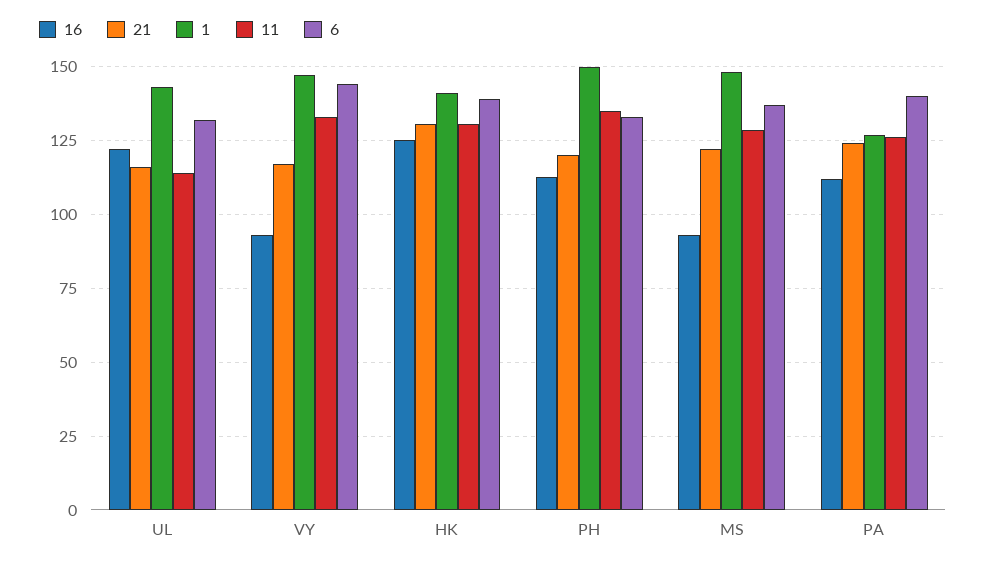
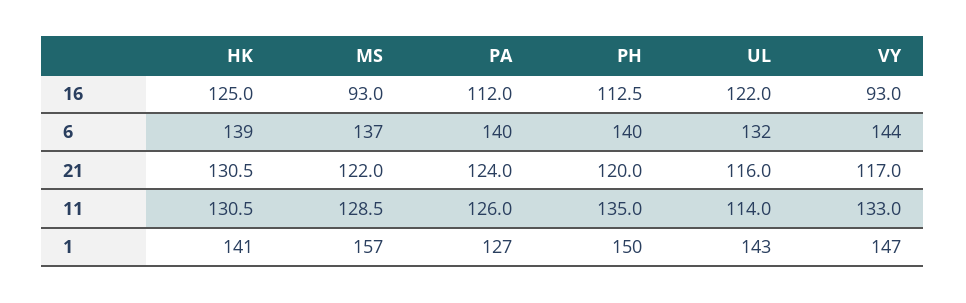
  {
    "16": {
      "UL": 122,
      "VY": 93,
      "HK": 125,
      "PH": 112.5,
      "MS": 93,
      "PA": 112
    },
    "21": {
      "UL": 116,
      "VY": 117,
      "HK": 130.5,
      "PH": 120,
      "MS": 122,
      "PA": 124
    },
    "1": {
      "UL": 143,
      "VY": 147,
      "HK": 141,
      "PH": 150,
-     "MS": 147.5,
+     "MS": 157,
      "PA": 127
    },
    "11": {
      "UL": 114,
      "VY": 133,
      "HK": 130.5,
      "PH": 135,
      "MS": 128.5,
      "PA": 126
    },
    "6": {
      "UL": 132,
      "VY": 144,
      "HK": 139,
-     "PH": 132.5,
+     "PH": 140,
      "MS": 137,
      "PA": 140
    }
  }

